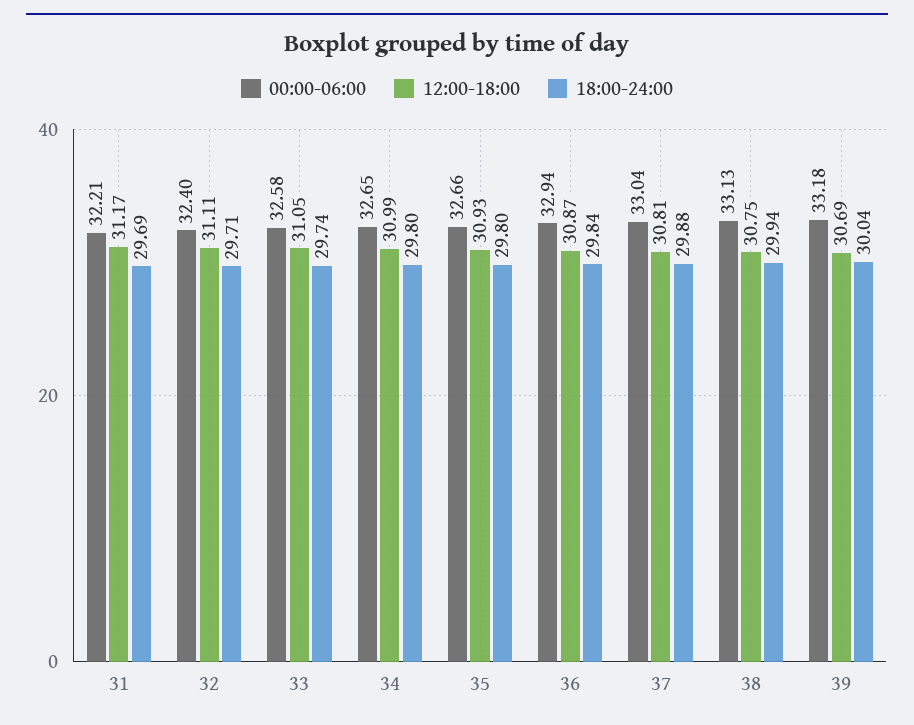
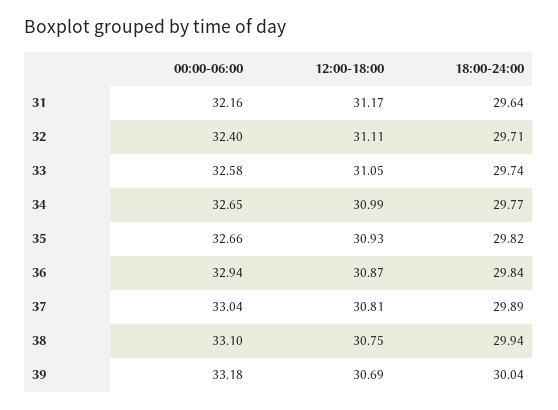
  {
    "00:00-06:00": {
-     "31": 32.21,
+     "31": 32.16,
      "32": 32.4,
      "33": 32.58,
      "34": 32.65,
      "35": 32.66,
      "36": 32.94,
      "37": 33.04,
-     "38": 33.13,
+     "38": 33.1,
      "39": 33.18
    },
    "12:00-18:00": {
      "31": 31.17,
      "32": 31.11,
      "33": 31.05,
      "34": 30.99,
      "35": 30.93,
      "36": 30.87,
      "37": 30.81,
      "38": 30.75,
      "39": 30.69
    },
    "18:00-24:00": {
-     "31": 29.69,
+     "31": 29.64,
      "32": 29.71,
      "33": 29.74,
-     "34": 29.8,
+     "34": 29.77,
-     "35": 29.8,
+     "35": 29.82,
      "36": 29.84,
-     "37": 29.88,
+     "37": 29.89,
      "38": 29.94,
      "39": 30.04
    }
  }

